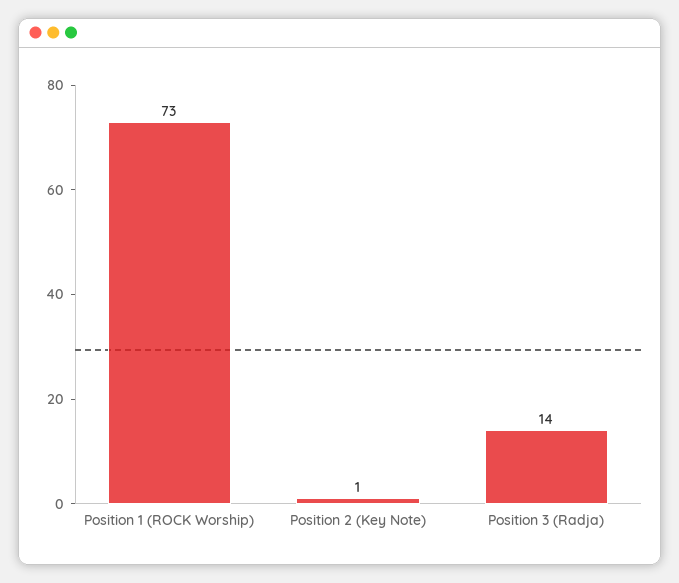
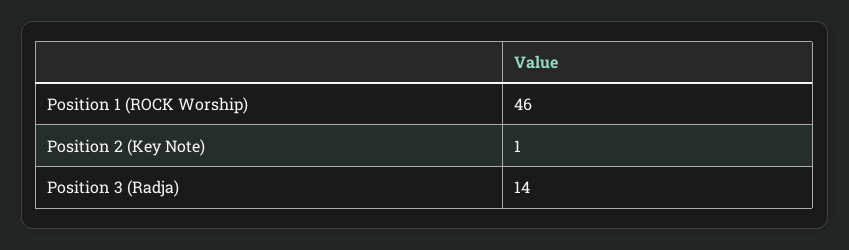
  {
-   "Position 1 (ROCK Worship)": 73,
+   "Position 1 (ROCK Worship)": 46,
    "Position 2 (Key Note)": 1,
    "Position 3 (Radja)": 14
  }

